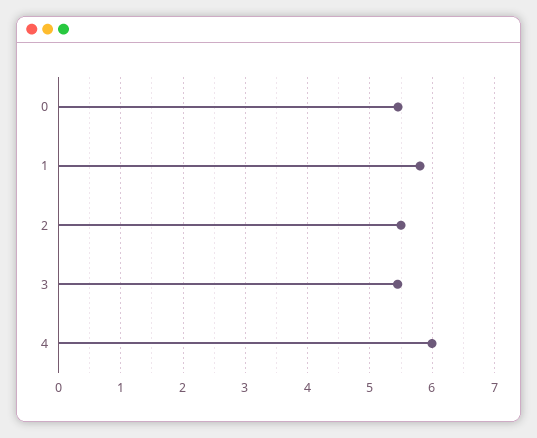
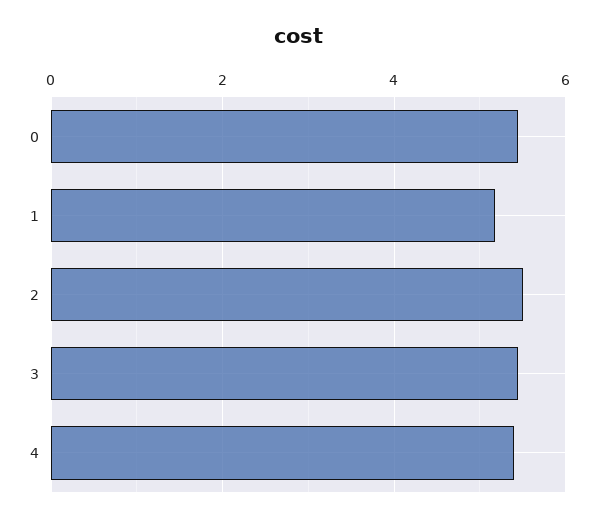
  {
    "0": 5.4,
-   "1": 5.8,
+   "1": 5.2,
    "2": 5.5,
    "3": 5.4,
-   "4": 6
+   "4": 5.4
  }

